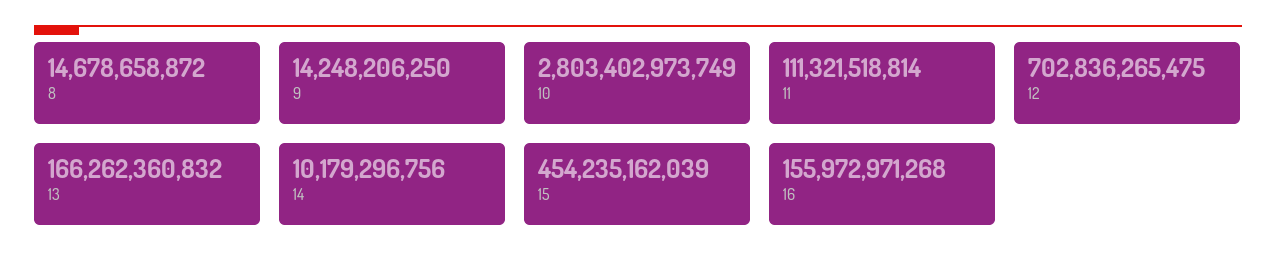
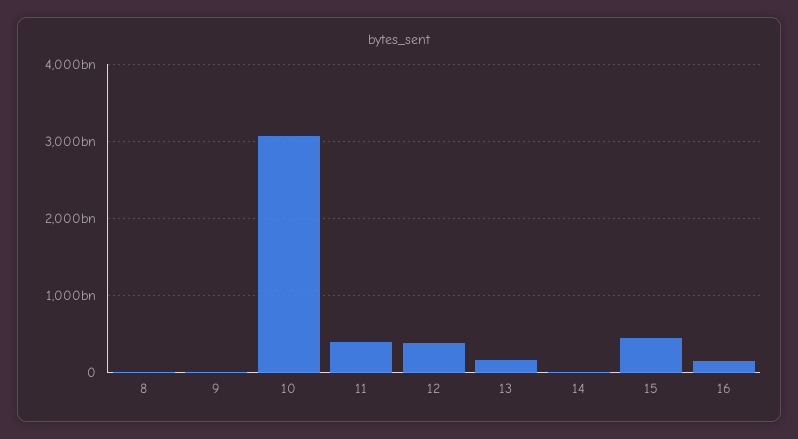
  {
    "8": 14678658872,
    "9": 14248206250,
-   "10": 2803402973749,
+   "10": 3100000000000,
-   "11": 111321518814,
+   "11": 400000000000,
-   "12": 702836265475,
+   "12": 400000000000,
    "13": 166262360832,
    "14": 10179296756,
    "15": 454235162039,
    "16": 155972971268
  }

